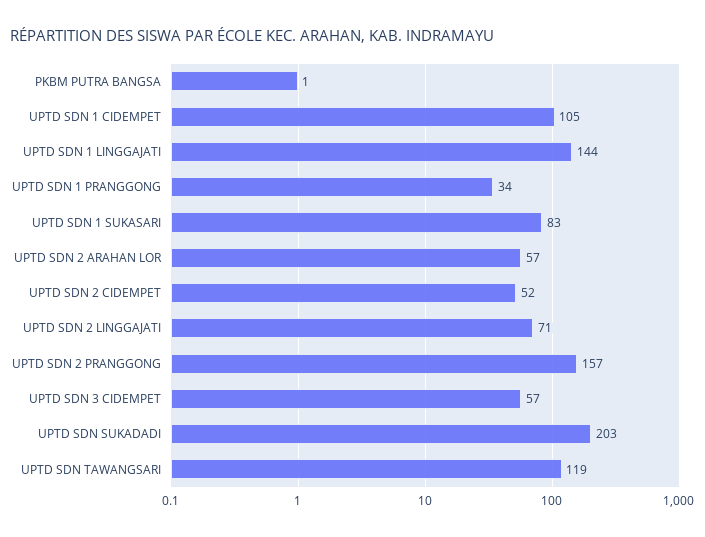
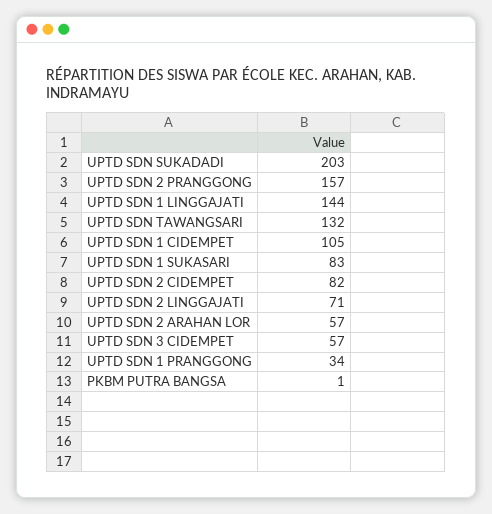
  {
    "PKBM PUTRA BANGSA": 1,
    "UPTD SDN 1 CIDEMPET": 105,
    "UPTD SDN 1 LINGGAJATI": 144,
    "UPTD SDN 1 PRANGGONG": 34,
    "UPTD SDN 1 SUKASARI": 83,
    "UPTD SDN 2 ARAHAN LOR": 57,
-   "UPTD SDN 2 CIDEMPET": 52,
+   "UPTD SDN 2 CIDEMPET": 82,
    "UPTD SDN 2 LINGGAJATI": 71,
    "UPTD SDN 2 PRANGGONG": 157,
    "UPTD SDN 3 CIDEMPET": 57,
    "UPTD SDN SUKADADI": 203,
-   "UPTD SDN TAWANGSARI": 119
+   "UPTD SDN TAWANGSARI": 132
  }

